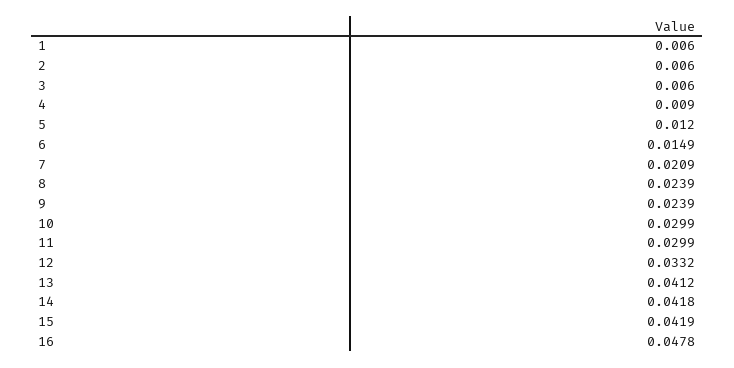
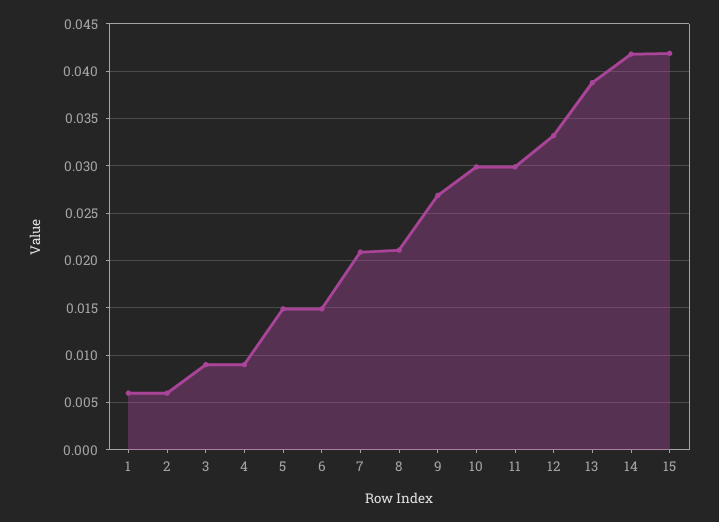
  {
    "1": 0.006,
    "2": 0.006,
-   "3": 0.006,
+   "3": 0.009,
    "4": 0.009,
-   "5": 0.012,
+   "5": 0.015,
    "6": 0.0149,
    "7": 0.0209,
-   "8": 0.0239,
+   "8": 0.021,
-   "9": 0.0239,
+   "9": 0.027,
    "10": 0.0299,
    "11": 0.0299,
    "12": 0.0332,
-   "13": 0.0412,
+   "13": 0.039,
    "14": 0.0418,
-   "15": 0.0419,
+   "15": 0.0419
-   "16": 0.0478
  }

